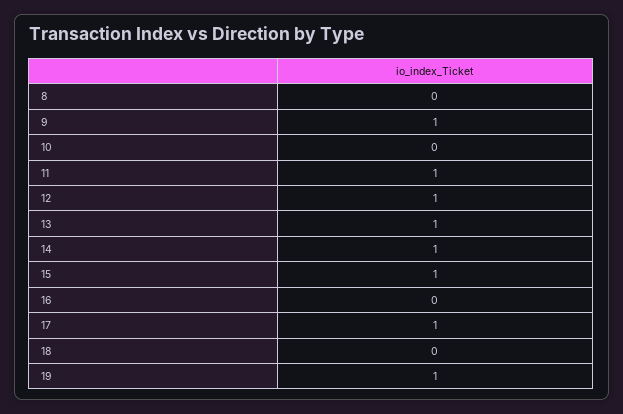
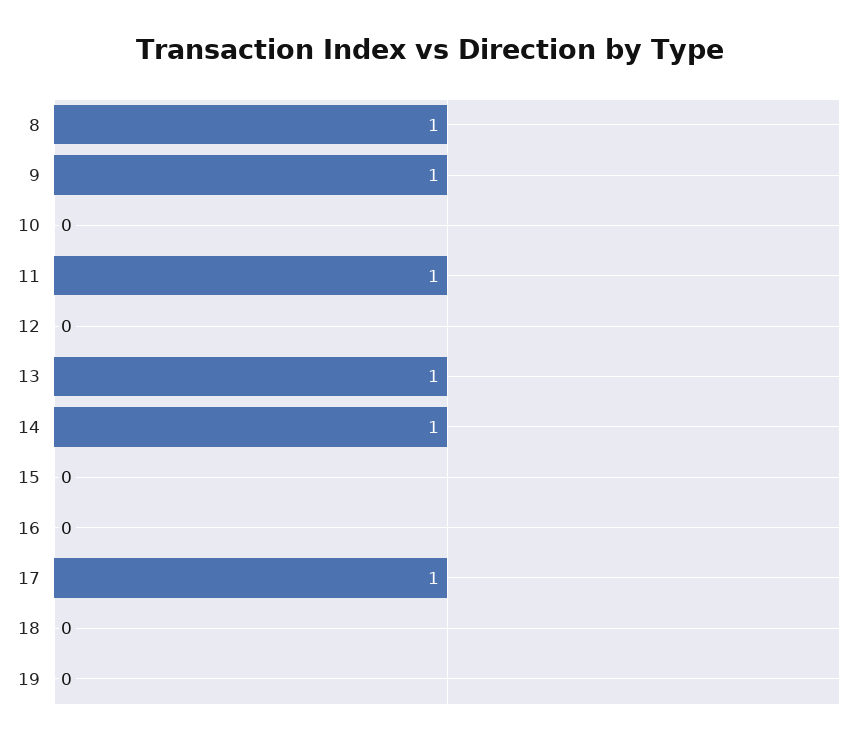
  {
-   "8": 0,
+   "8": 1,
    "9": 1,
    "10": 0,
    "11": 1,
-   "12": 1,
+   "12": 0,
    "13": 1,
    "14": 1,
-   "15": 1,
+   "15": 0,
    "16": 0,
    "17": 1,
    "18": 0,
-   "19": 1
+   "19": 0
  }

